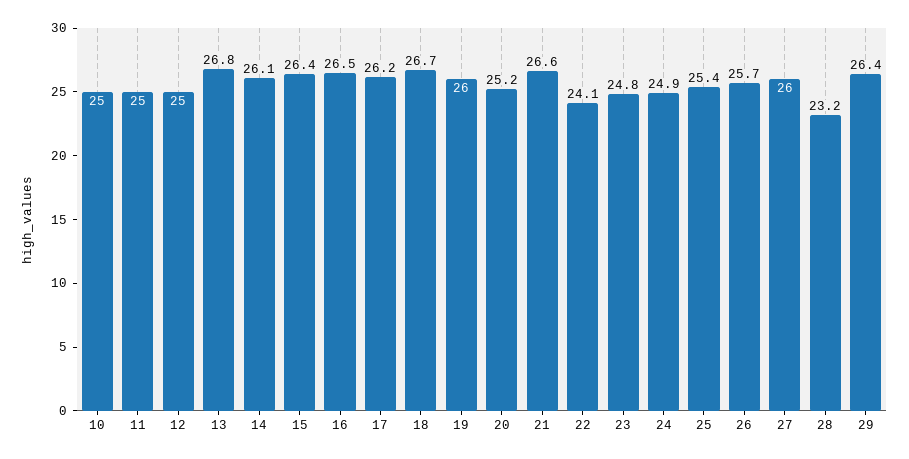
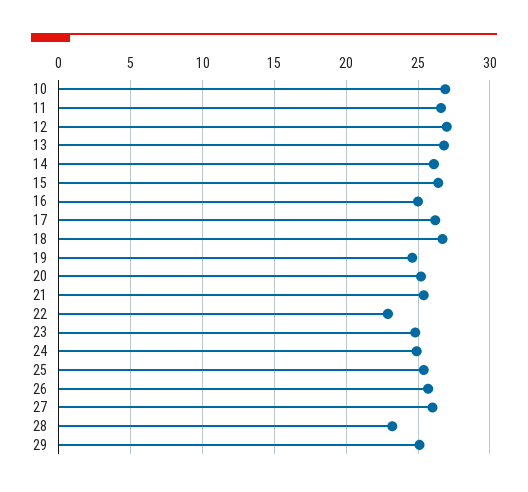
  {
-   "10": 25,
+   "10": 27,
-   "11": 25,
+   "11": 26.5,
-   "12": 25,
+   "12": 27,
    "13": 26.8,
    "14": 26.1,
    "15": 26.4,
-   "16": 26.5,
+   "16": 25,
    "17": 26.2,
    "18": 26.7,
-   "19": 26,
+   "19": 24.5,
    "20": 25.2,
-   "21": 26.6,
+   "21": 25.5,
-   "22": 24.1,
+   "22": 23,
    "23": 24.8,
    "24": 24.9,
    "25": 25.4,
    "26": 25.7,
    "27": 26,
    "28": 23.2,
-   "29": 26.4
+   "29": 25
  }

